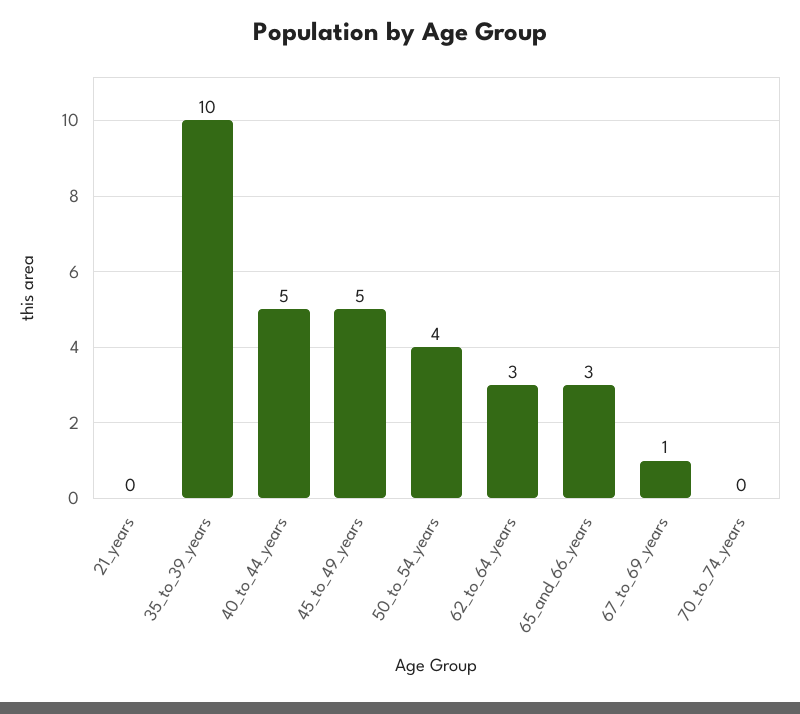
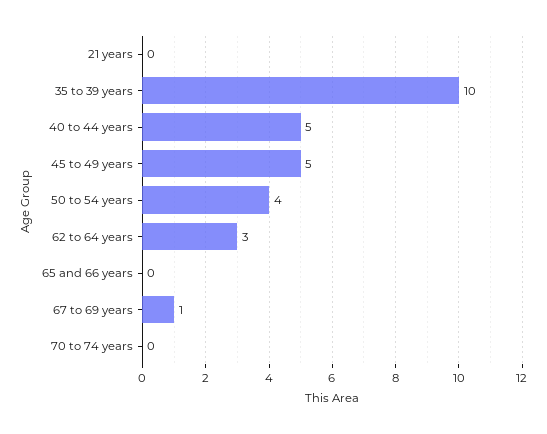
  {
    "21_years": 0,
    "35_to_39_years": 10,
    "40_to_44_years": 5,
    "45_to_49_years": 5,
    "50_to_54_years": 4,
    "62_to_64_years": 3,
-   "65_and_66_years": 3,
+   "65_and_66_years": 0,
    "67_to_69_years": 1,
    "70_to_74_years": 0
  }

